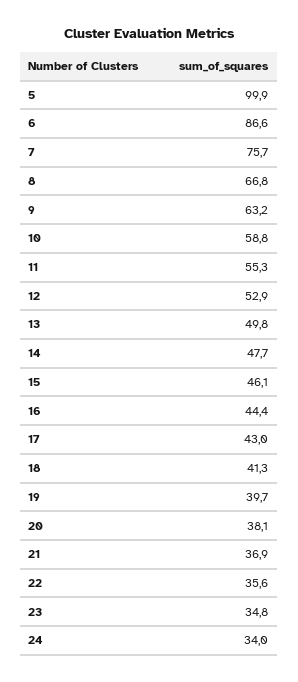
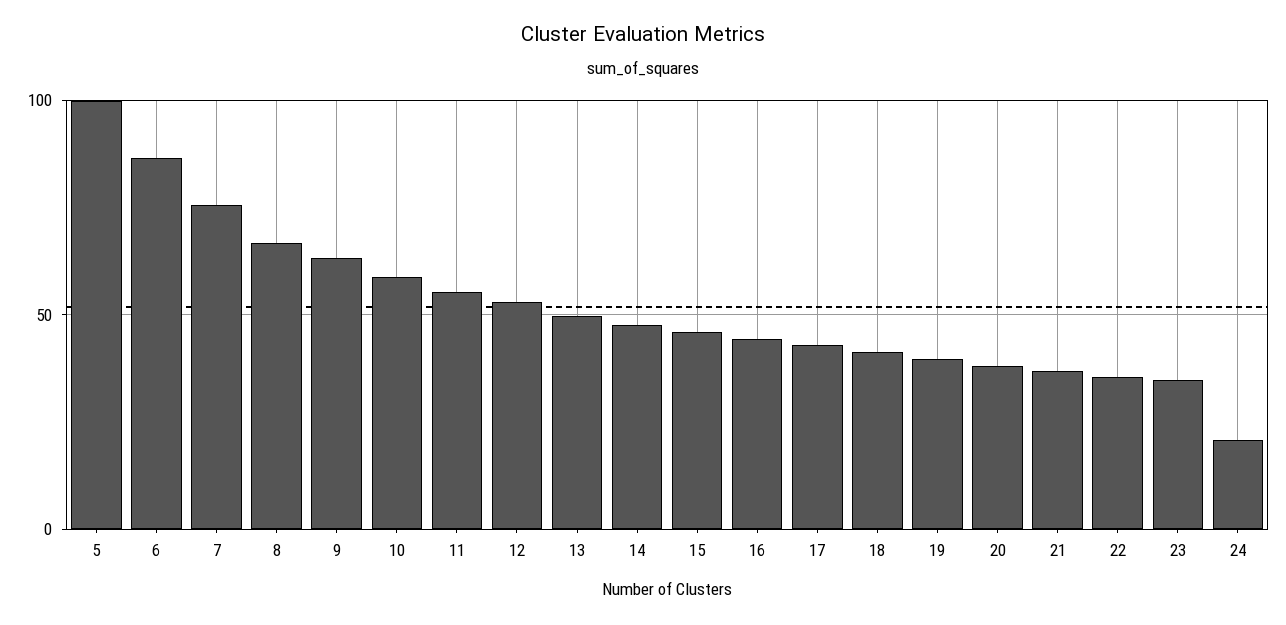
  {
    "5": 99.9,
    "6": 86.6,
    "7": 75.7,
    "8": 66.8,
    "9": 63.2,
    "10": 58.8,
    "11": 55.3,
    "12": 52.9,
    "13": 49.8,
    "14": 47.7,
    "15": 46.1,
    "16": 44.4,
    "17": 43,
    "18": 41.3,
    "19": 39.7,
    "20": 38.1,
    "21": 36.9,
    "22": 35.6,
    "23": 34.8,
-   "24": 34
+   "24": 20
  }

